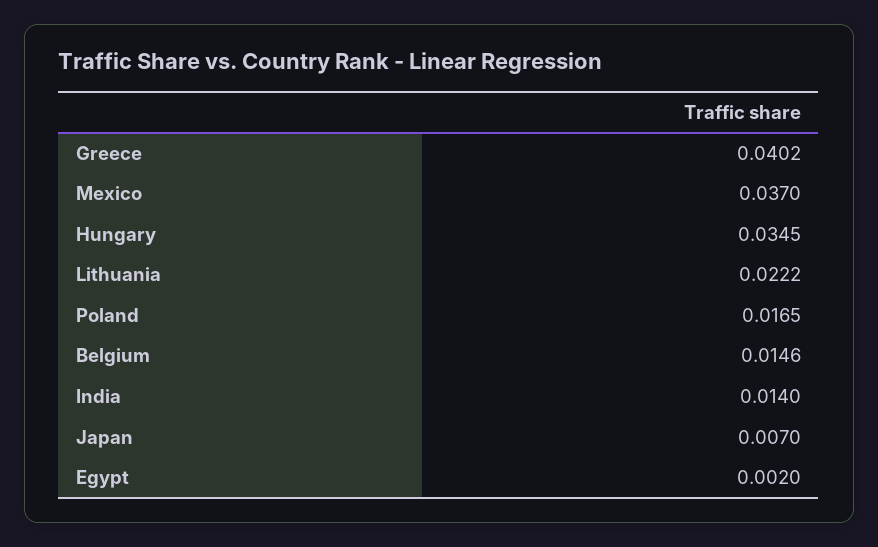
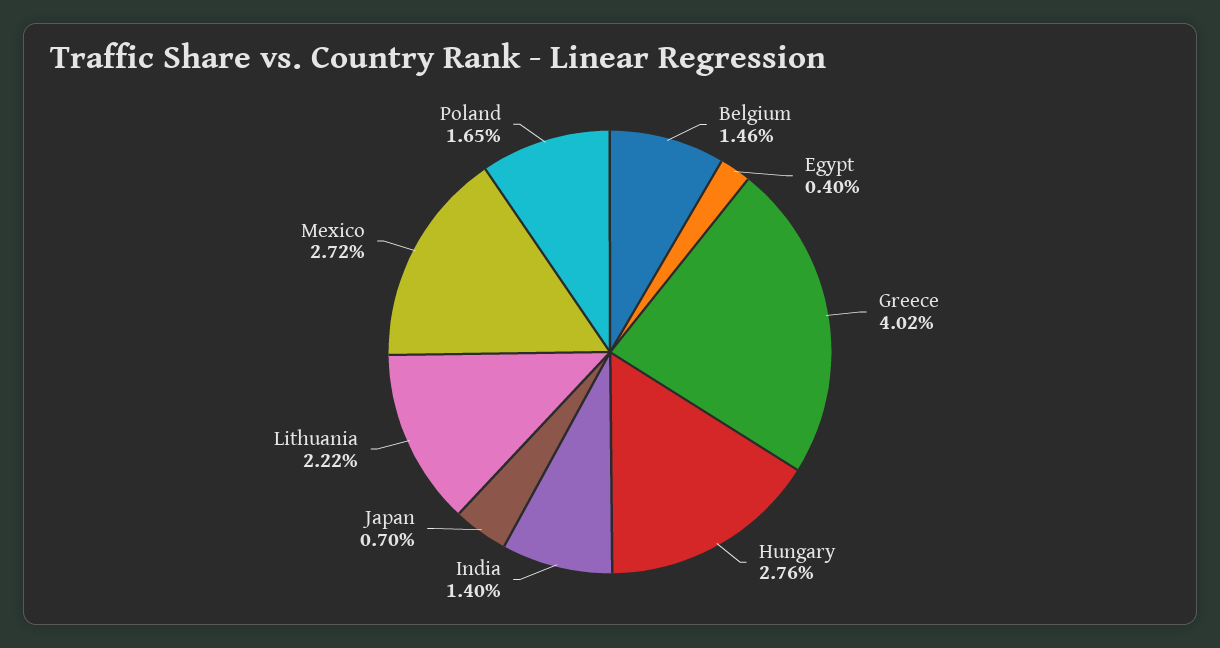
  {
    "Greece": 0.0402,
-   "Mexico": 0.037,
+   "Mexico": 0.0272,
-   "Hungary": 0.0345,
+   "Hungary": 0.0276,
    "Lithuania": 0.0222,
    "Poland": 0.0165,
    "Belgium": 0.0146,
    "India": 0.014,
    "Japan": 0.007,
-   "Egypt": 0.002
+   "Egypt": 0.004
  }

